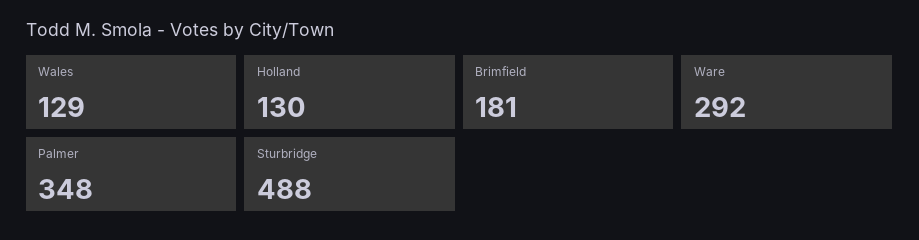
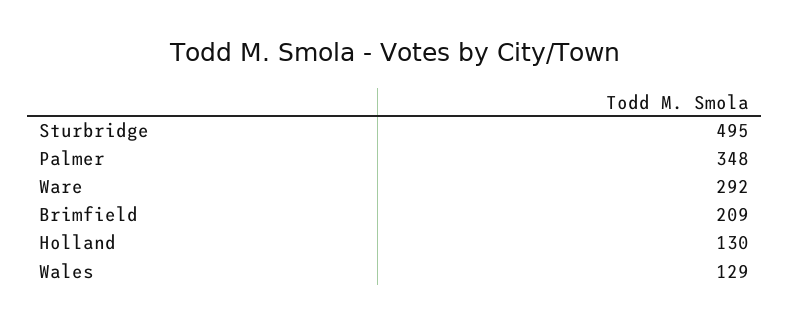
  {
    "Wales": 129,
    "Holland": 130,
-   "Brimfield": 181,
+   "Brimfield": 209,
    "Ware": 292,
    "Palmer": 348,
-   "Sturbridge": 488
+   "Sturbridge": 495
  }

